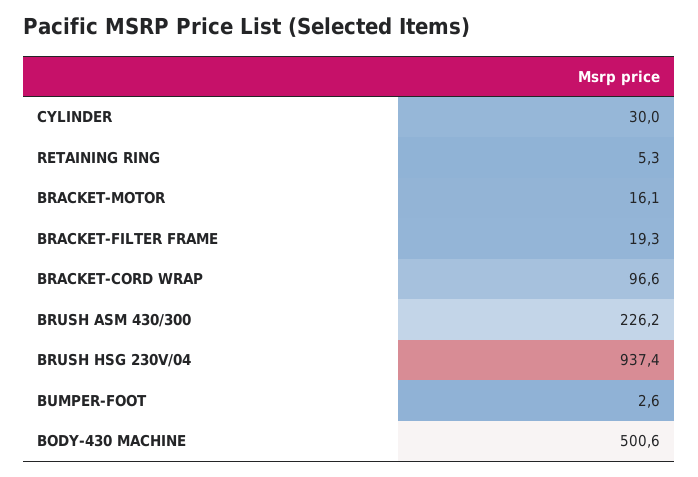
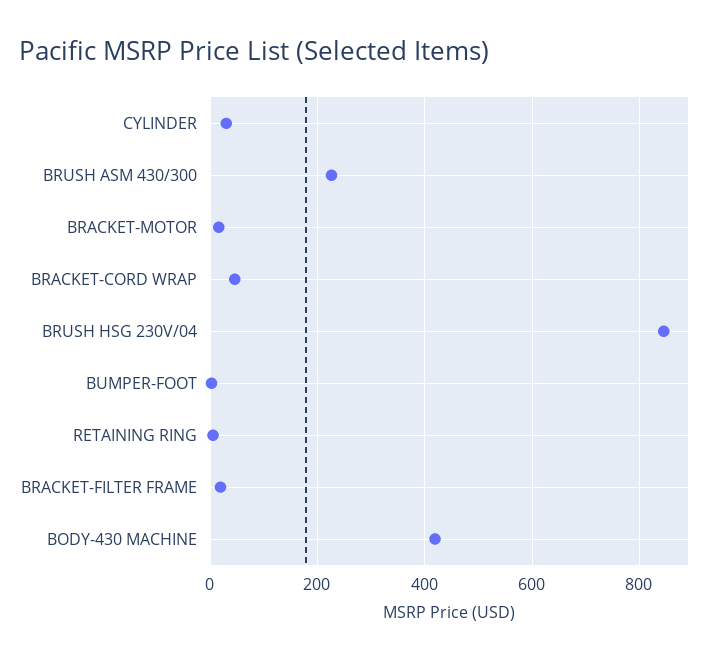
  {
    "CYLINDER": 30,
    "RETAINING RING": 5.3,
    "BRACKET-MOTOR": 16.1,
    "BRACKET-FILTER FRAME": 19.3,
-   "BRACKET-CORD WRAP": 96.6,
+   "BRACKET-CORD WRAP": 40,
    "BRUSH ASM 430/300": 226.2,
-   "BRUSH HSG 230V/04": 937.4,
+   "BRUSH HSG 230V/04": 840,
    "BUMPER-FOOT": 2.6,
-   "BODY-430 MACHINE": 500.6
+   "BODY-430 MACHINE": 420
  }

